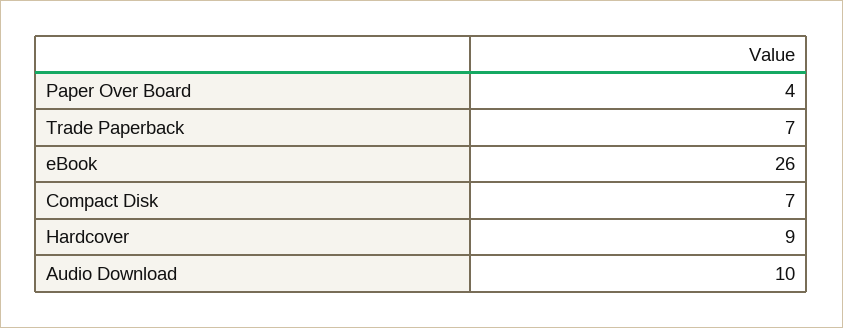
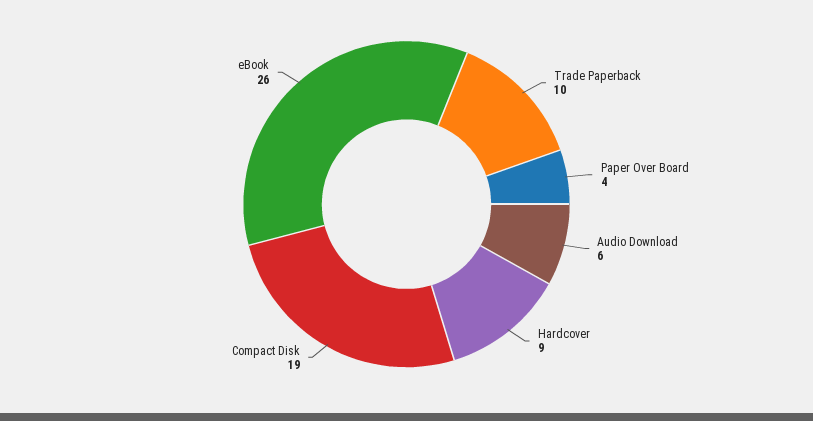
  {
    "Paper Over Board": 4,
-   "Trade Paperback": 7,
+   "Trade Paperback": 10,
    "eBook": 26,
-   "Compact Disk": 7,
+   "Compact Disk": 19,
    "Hardcover": 9,
-   "Audio Download": 10
+   "Audio Download": 6
  }

